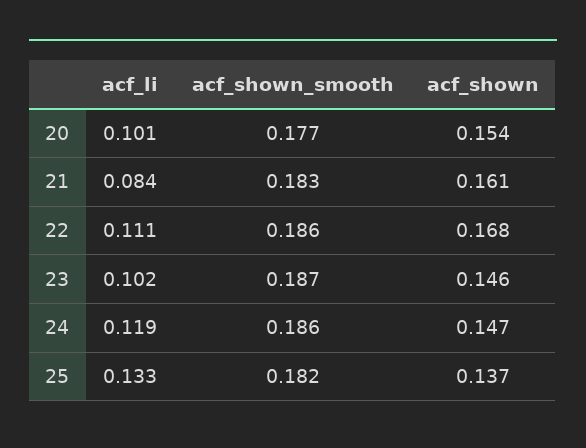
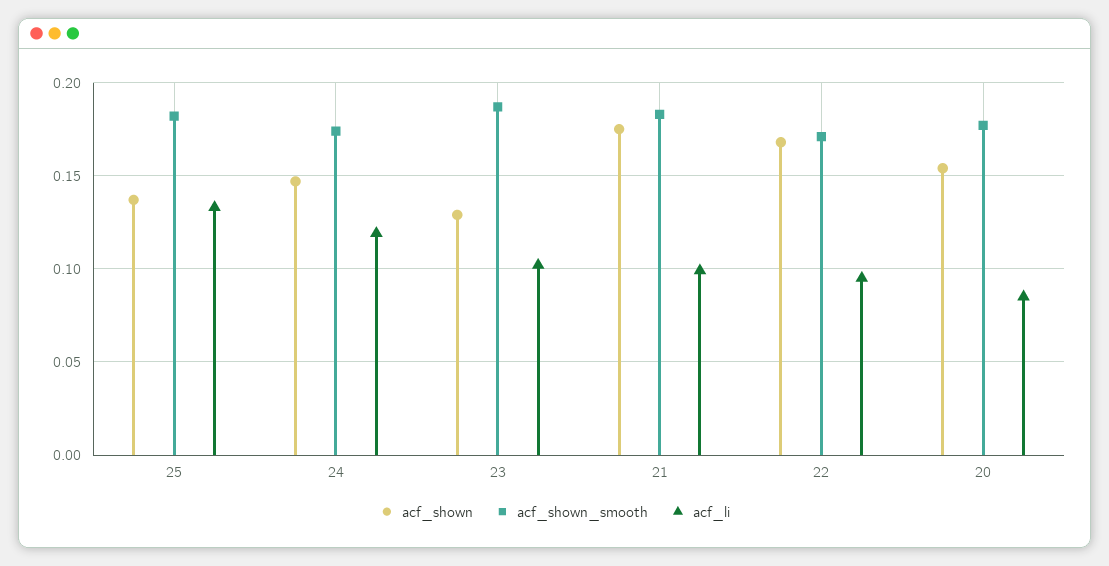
  {
    "acf_li": {
-     "20": 0.101,
+     "20": 0.085,
-     "21": 0.084,
+     "21": 0.1,
-     "22": 0.111,
+     "22": 0.095,
      "23": 0.102,
      "24": 0.119,
      "25": 0.133
    },
    "acf_shown_smooth": {
      "20": 0.177,
      "21": 0.183,
-     "22": 0.186,
+     "22": 0.17,
      "23": 0.187,
-     "24": 0.186,
+     "24": 0.175,
      "25": 0.182
    },
    "acf_shown": {
      "20": 0.154,
-     "21": 0.161,
+     "21": 0.175,
      "22": 0.168,
-     "23": 0.146,
+     "23": 0.13,
      "24": 0.147,
      "25": 0.137
    }
  }

